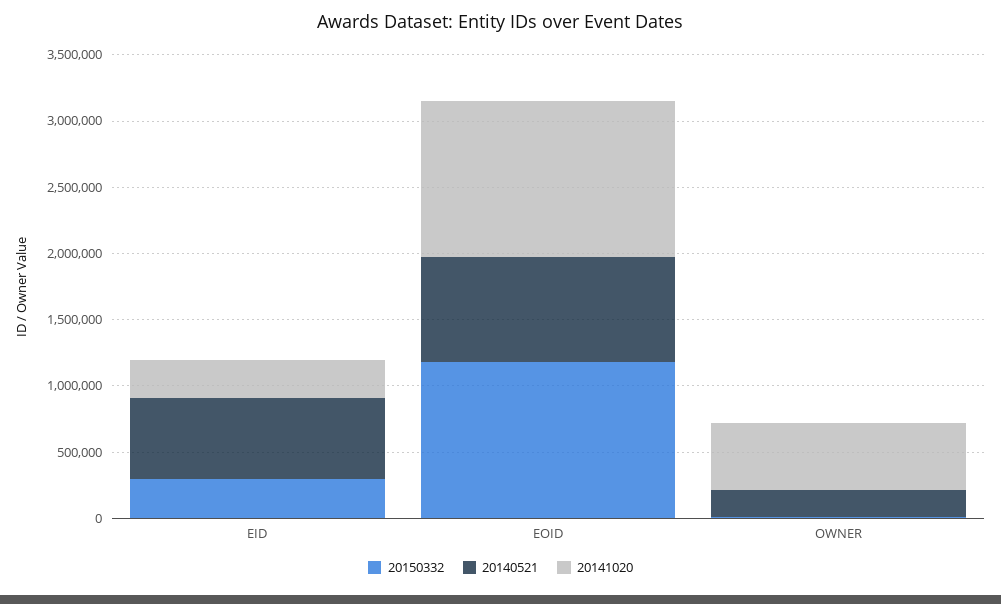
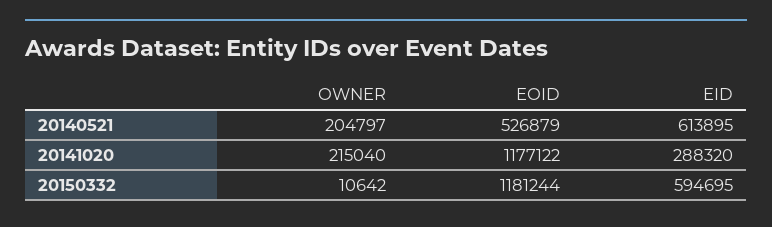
  {
    "20150332": {
-     "EID": 300000,
+     "EID": 594695,
      "EOID": 1181244,
      "OWNER": 10642
    },
    "20140521": {
      "EID": 613895,
-     "EOID": 800000,
+     "EOID": 526879,
      "OWNER": 204797
    },
    "20141020": {
      "EID": 288320,
      "EOID": 1177122,
-     "OWNER": 500000
+     "OWNER": 215040
    }
  }

